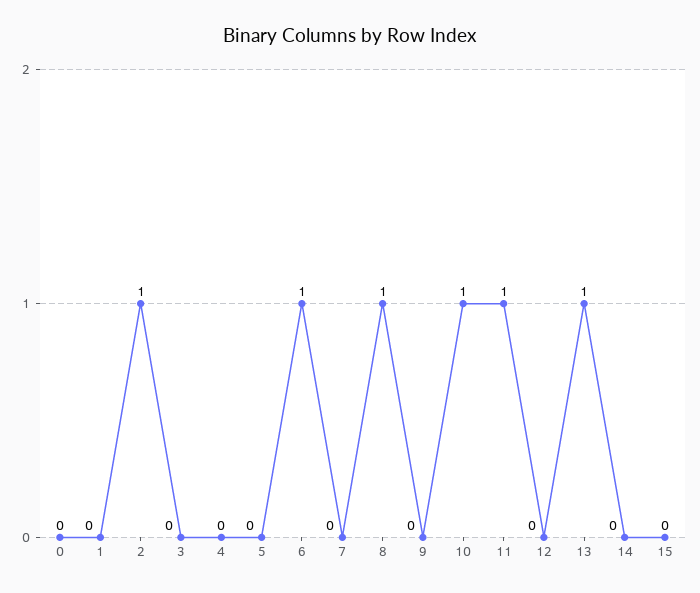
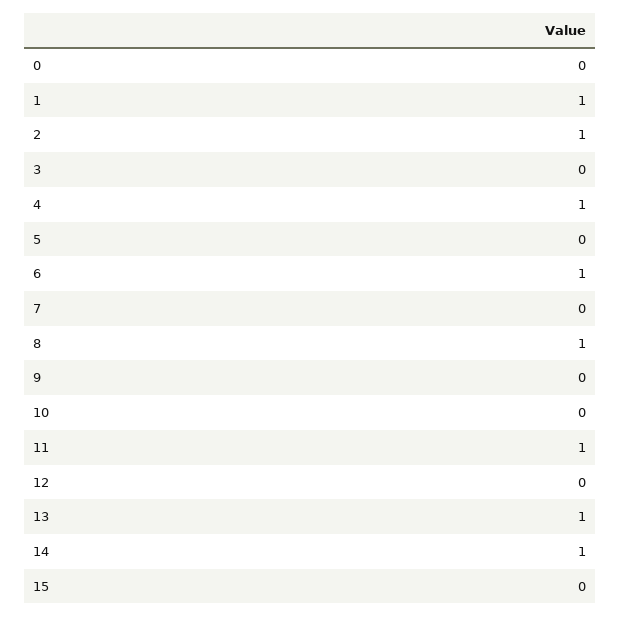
  {
    "0": 0,
-   "1": 0,
+   "1": 1,
    "2": 1,
    "3": 0,
-   "4": 0,
+   "4": 1,
    "5": 0,
    "6": 1,
    "7": 0,
    "8": 1,
    "9": 0,
-   "10": 1,
+   "10": 0,
    "11": 1,
    "12": 0,
    "13": 1,
-   "14": 0,
+   "14": 1,
    "15": 0
  }

